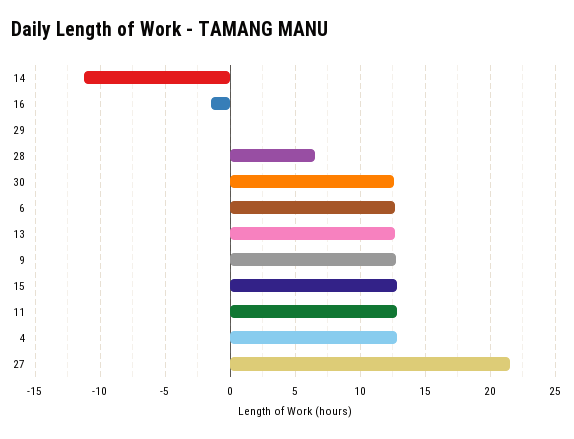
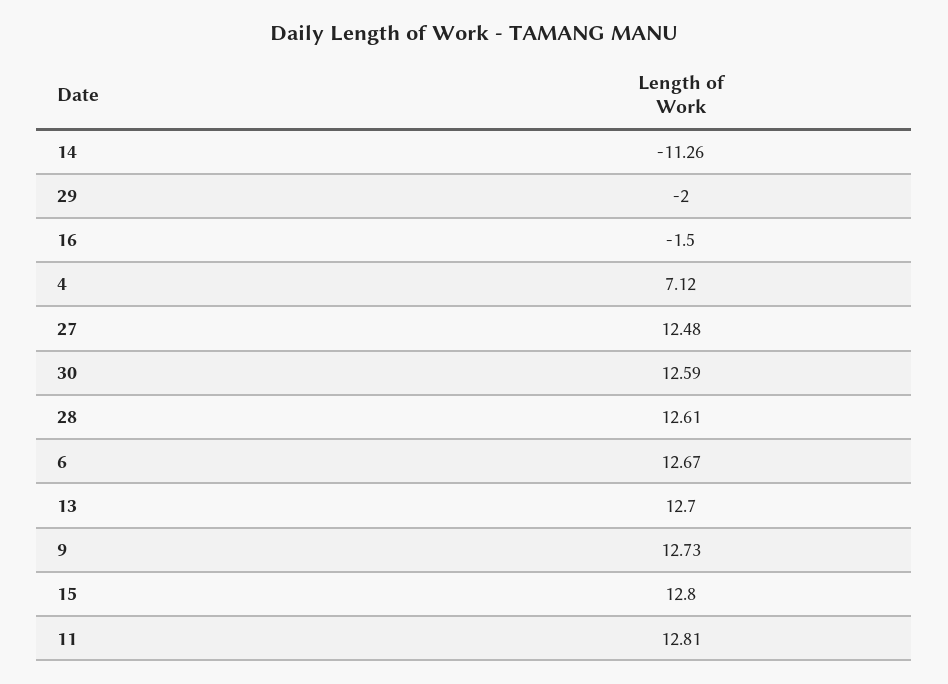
  {
    "14": -11.26,
    "16": -1.5,
-   "29": 0,
+   "29": -2,
-   "28": 6.5,
+   "28": 12.61,
    "30": 12.59,
    "6": 12.67,
    "13": 12.7,
    "9": 12.73,
    "15": 12.8,
    "11": 12.81,
-   "4": 13,
+   "4": 7.12,
-   "27": 21.5
+   "27": 12.48
  }

